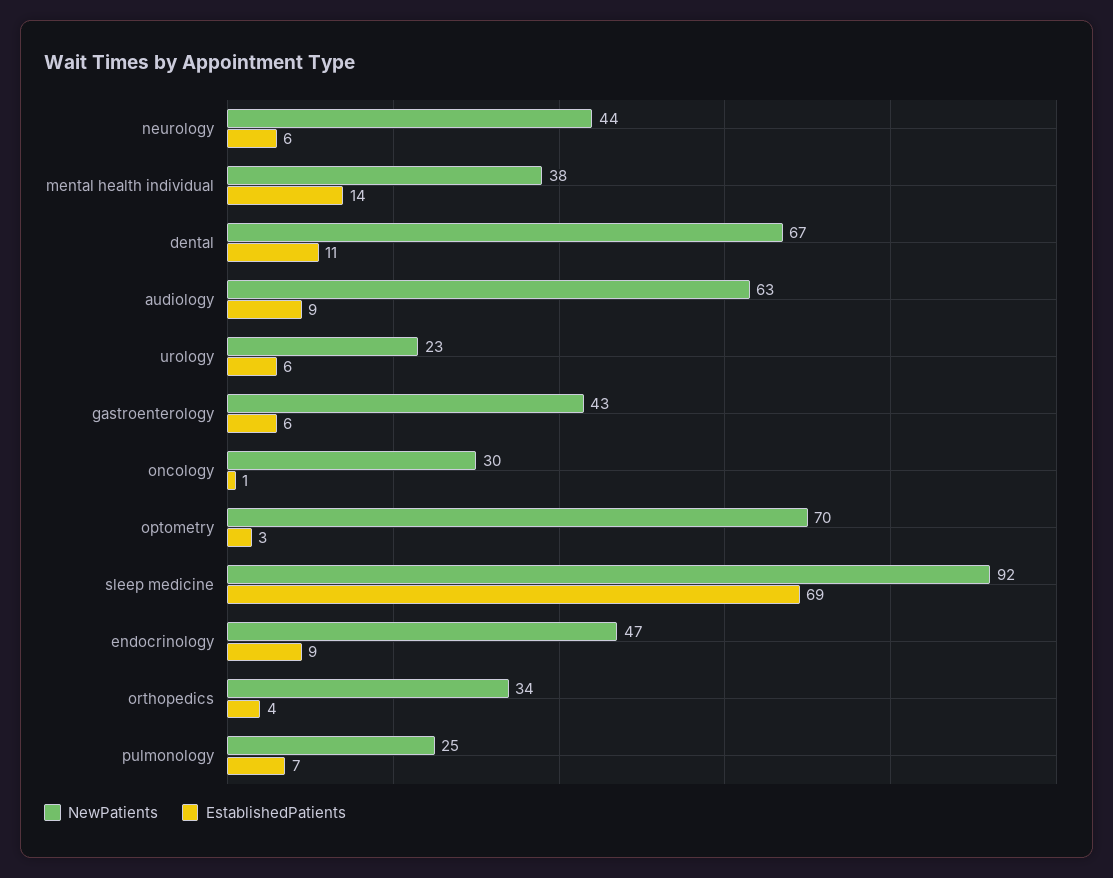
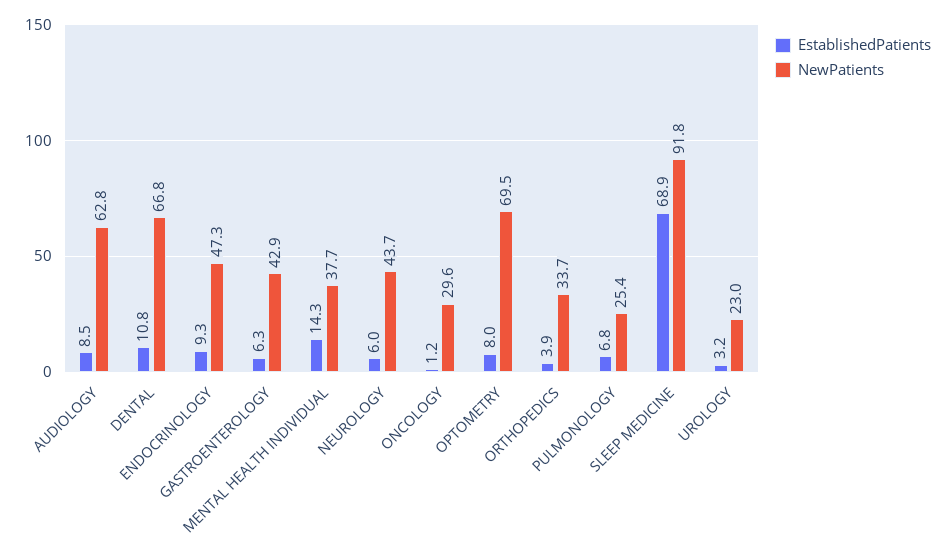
  {
    "NewPatients": {
      "neurology": 43.7,
      "mental health individual": 37.7,
      "dental": 66.8,
      "audiology": 62.8,
      "urology": 23,
      "gastroenterology": 42.9,
      "oncology": 29.6,
      "optometry": 69.5,
      "sleep medicine": 91.8,
      "endocrinology": 47.3,
      "orthopedics": 33.7,
      "pulmonology": 25.4
    },
    "EstablishedPatients": {
      "neurology": 6,
      "mental health individual": 14.3,
      "dental": 10.8,
      "audiology": 8.5,
-     "urology": 6,
+     "urology": 3.2,
      "gastroenterology": 6.3,
      "oncology": 1.2,
-     "optometry": 3,
+     "optometry": 8,
      "sleep medicine": 68.9,
      "endocrinology": 9.3,
      "orthopedics": 3.9,
      "pulmonology": 6.8
    }
  }

